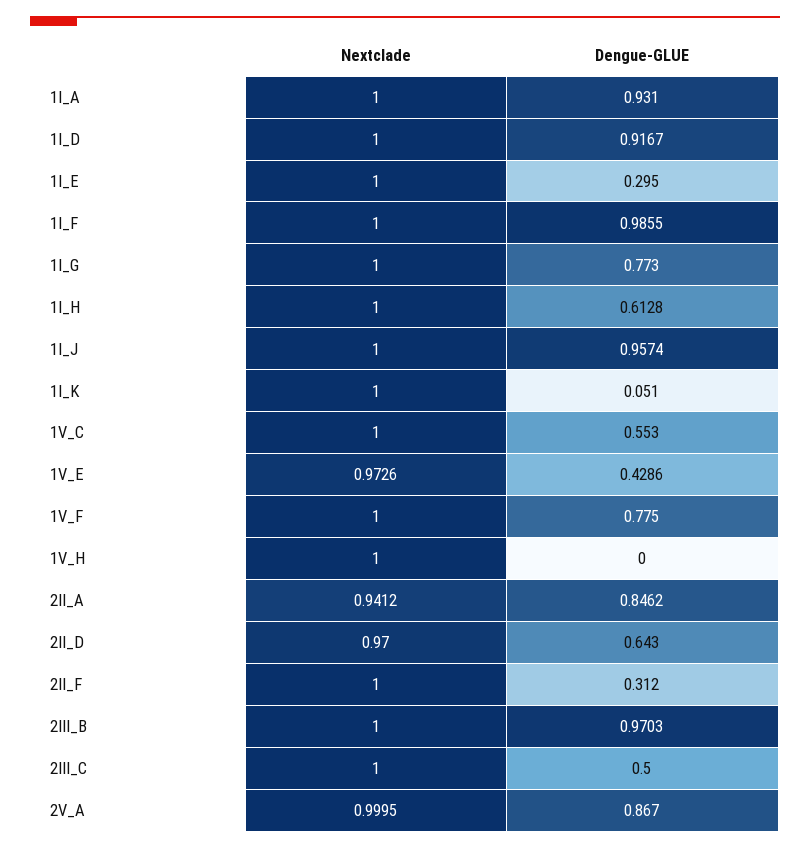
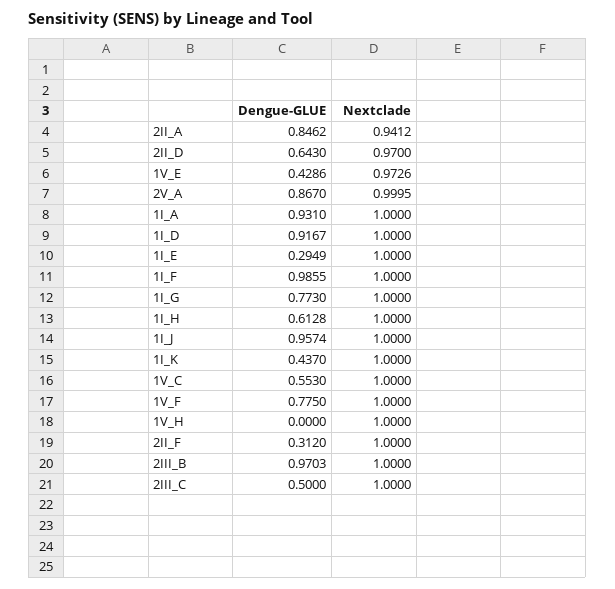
  {
    "Nextclade": {
      "1I_A": 1,
      "1I_D": 1,
      "1I_E": 1,
      "1I_F": 1,
      "1I_G": 1,
      "1I_H": 1,
      "1I_J": 1,
      "1I_K": 1,
      "1V_C": 1,
      "1V_E": 0.9726,
      "1V_F": 1,
      "1V_H": 1,
      "2II_A": 0.9412,
      "2II_D": 0.97,
      "2II_F": 1,
      "2III_B": 1,
      "2III_C": 1,
      "2V_A": 0.9995
    },
    "Dengue-GLUE": {
      "1I_A": 0.931,
      "1I_D": 0.9167,
-     "1I_E": 0.295,
+     "1I_E": 0.2949,
      "1I_F": 0.9855,
      "1I_G": 0.773,
      "1I_H": 0.6128,
      "1I_J": 0.9574,
-     "1I_K": 0.051,
+     "1I_K": 0.437,
      "1V_C": 0.553,
      "1V_E": 0.4286,
      "1V_F": 0.775,
      "1V_H": 0,
      "2II_A": 0.8462,
      "2II_D": 0.643,
      "2II_F": 0.312,
      "2III_B": 0.9703,
      "2III_C": 0.5,
      "2V_A": 0.867
    }
  }

